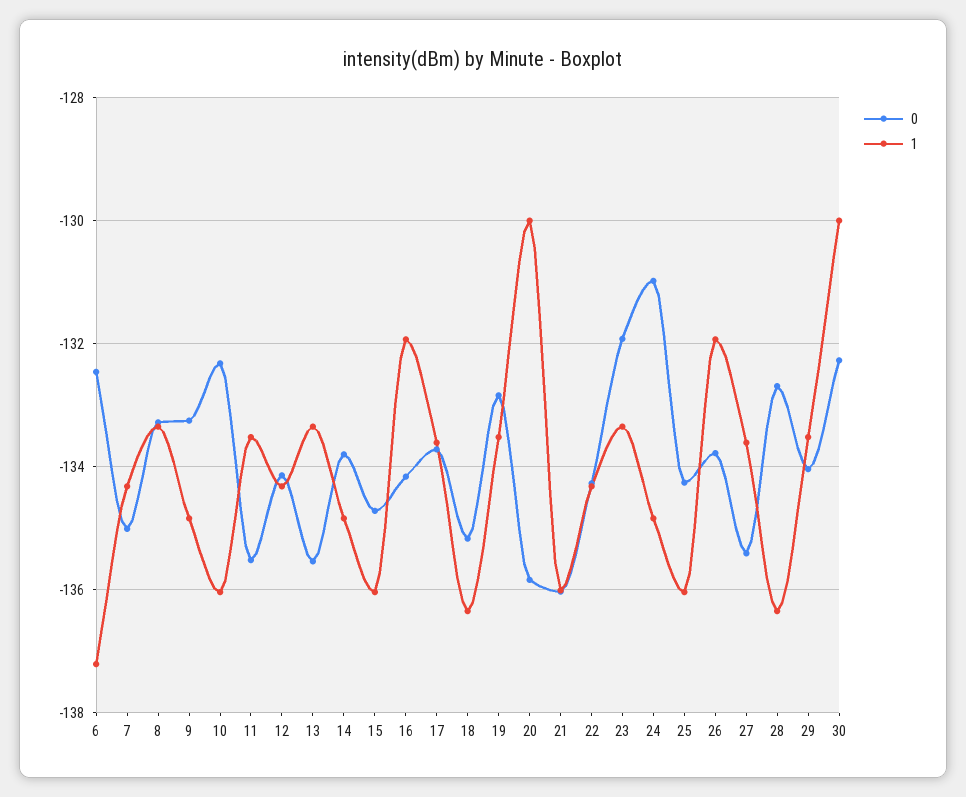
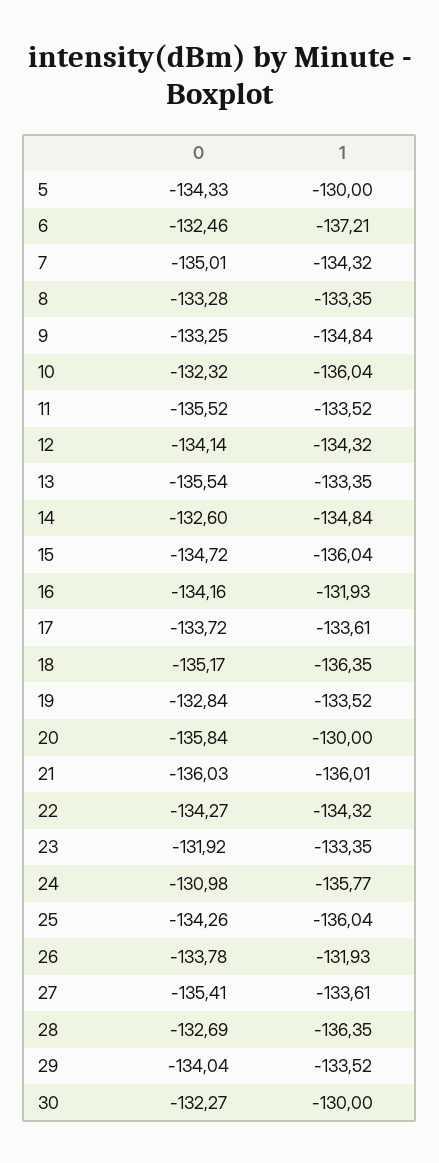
  {
    "0": {
      "6": -132.46,
      "7": -135.01,
      "8": -133.28,
      "9": -133.25,
      "10": -132.32,
      "11": -135.52,
      "12": -134.14,
      "13": -135.54,
-     "14": -133.8,
+     "14": -132.6,
      "15": -134.72,
      "16": -134.16,
      "17": -133.72,
      "18": -135.17,
      "19": -132.84,
      "20": -135.84,
      "21": -136.03,
      "22": -134.27,
      "23": -131.92,
      "24": -130.98,
      "25": -134.26,
      "26": -133.78,
      "27": -135.41,
      "28": -132.69,
      "29": -134.04,
-     "30": -132.27
+     "30": -132.27,
+     "5": -134.33
    },
    "1": {
      "6": -137.21,
      "7": -134.32,
      "8": -133.35,
      "9": -134.84,
      "10": -136.04,
      "11": -133.52,
      "12": -134.32,
      "13": -133.35,
      "14": -134.84,
      "15": -136.04,
      "16": -131.93,
      "17": -133.61,
      "18": -136.35,
      "19": -133.52,
      "20": -130,
      "21": -136.01,
      "22": -134.32,
      "23": -133.35,
-     "24": -134.8,
+     "24": -135.77,
      "25": -136.04,
      "26": -131.93,
      "27": -133.61,
      "28": -136.35,
      "29": -133.52,
-     "30": -130
+     "30": -130,
+     "5": -130
    }
  }

